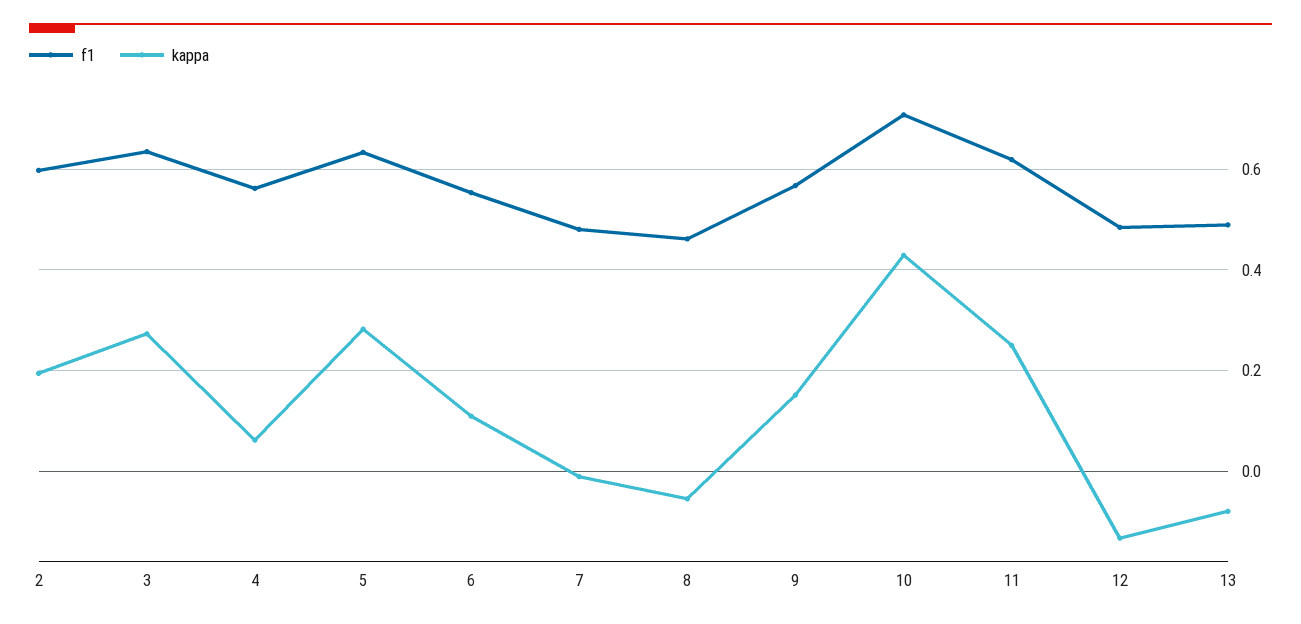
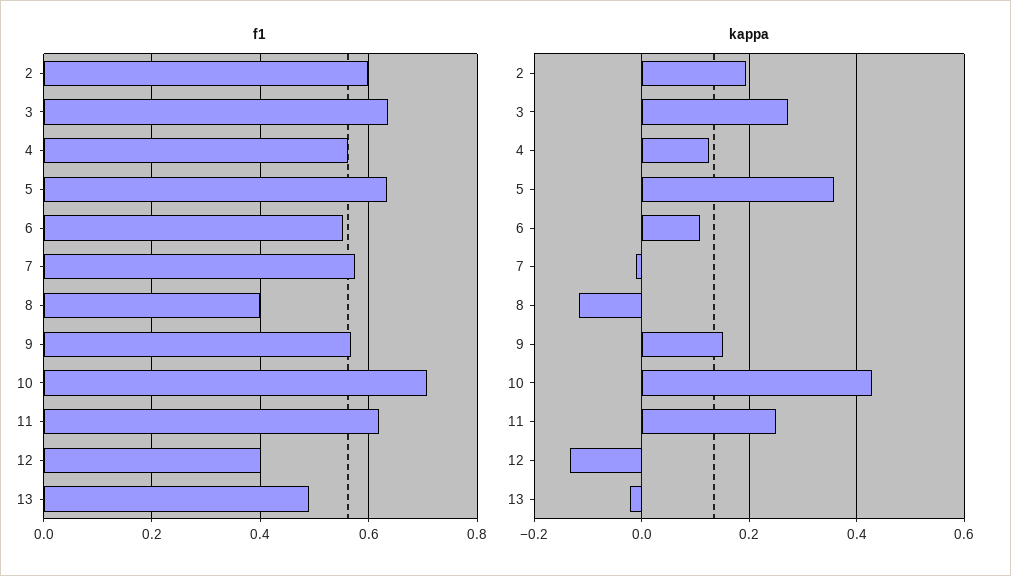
  {
    "f1": {
      "2": 0.6,
      "3": 0.64,
      "4": 0.56,
      "5": 0.64,
      "6": 0.56,
-     "7": 0.48,
+     "7": 0.58,
-     "8": 0.46,
+     "8": 0.4,
      "9": 0.56,
      "10": 0.7,
      "11": 0.62,
-     "12": 0.48,
+     "12": 0.4,
      "13": 0.48
    },
    "kappa": {
      "2": 0.2,
      "3": 0.28,
-     "4": 0.06,
+     "4": 0.12,
-     "5": 0.28,
+     "5": 0.36,
      "6": 0.1,
      "7": -0.02,
-     "8": -0.06,
+     "8": -0.12,
      "9": 0.16,
      "10": 0.42,
      "11": 0.26,
      "12": -0.14,
-     "13": -0.08
+     "13": -0.02
    }
  }

